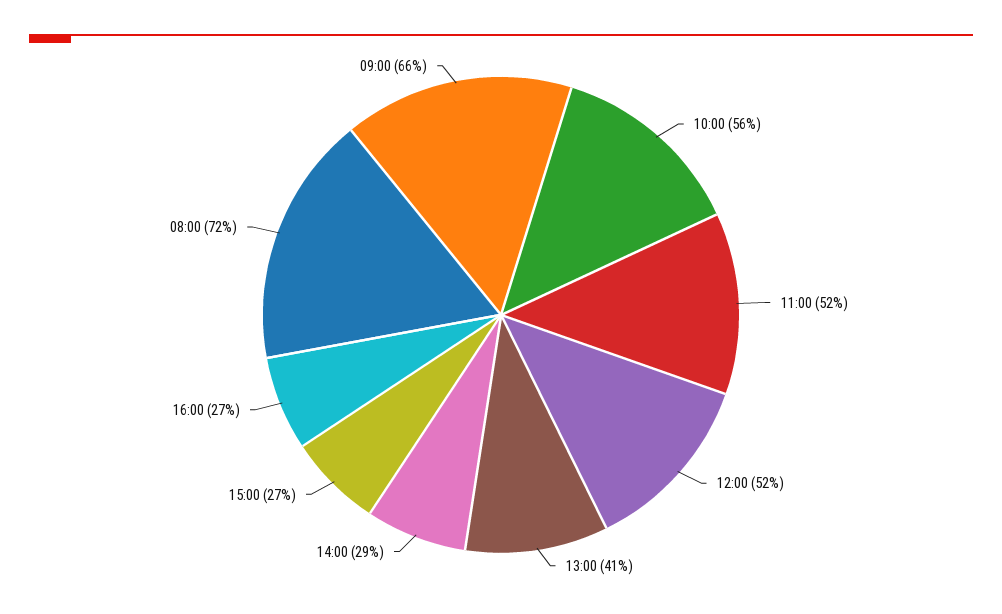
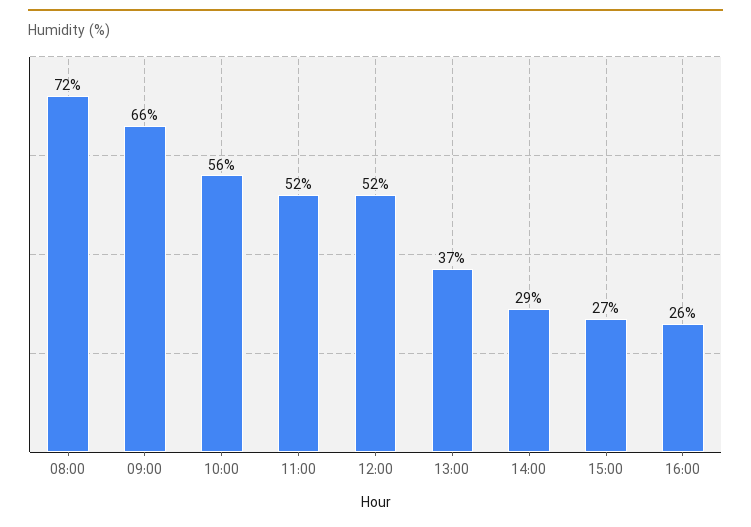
  {
    "10:00": 56,
    "11:00": 52,
    "12:00": 52,
-   "13:00": 41,
+   "13:00": 37,
    "14:00": 29,
    "15:00": 27,
-   "16:00": 27,
+   "16:00": 26,
    "08:00": 72,
    "09:00": 66
  }

